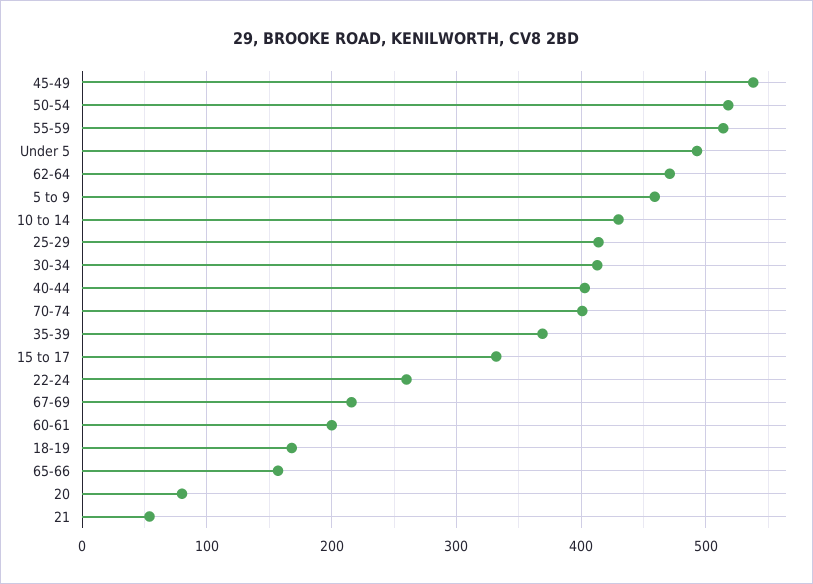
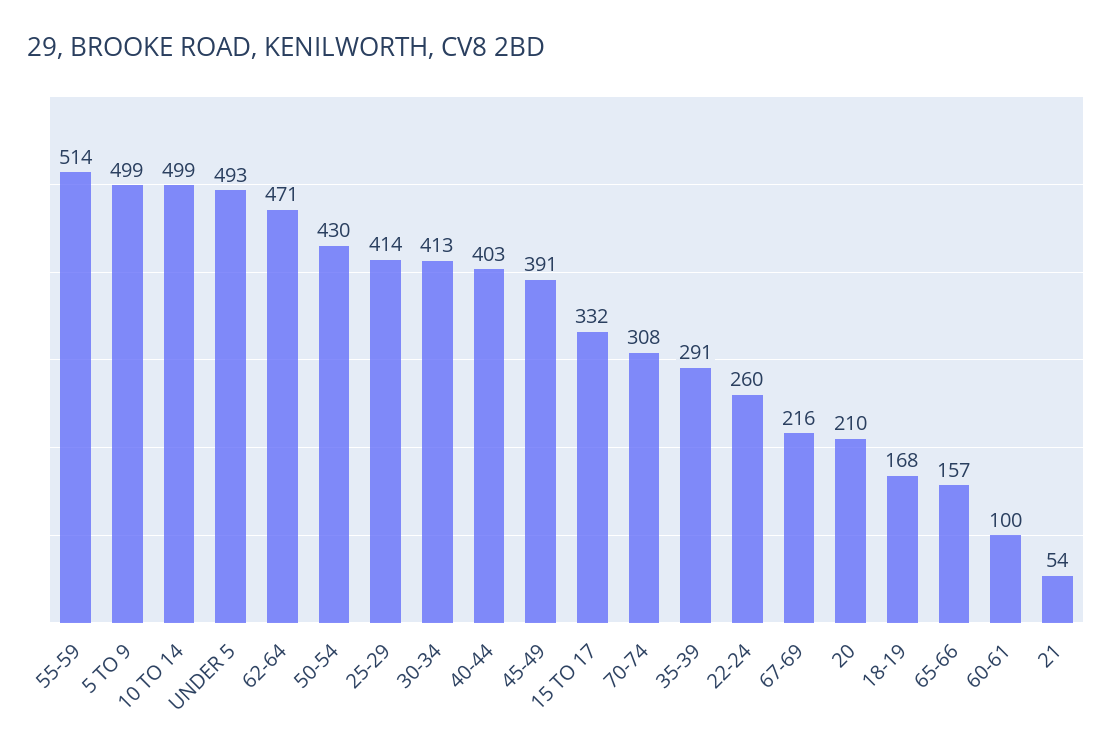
  {
-   "45-49": 540,
+   "45-49": 391,
-   "50-54": 520,
+   "50-54": 430,
    "55-59": 514,
    "Under 5": 493,
    "62-64": 471,
-   "5 to 9": 460,
+   "5 to 9": 499,
-   "10 to 14": 430,
+   "10 to 14": 499,
    "25-29": 414,
    "30-34": 413,
    "40-44": 403,
-   "70-74": 400,
+   "70-74": 308,
-   "35-39": 370,
+   "35-39": 291,
    "15 to 17": 332,
    "22-24": 260,
    "67-69": 216,
-   "60-61": 200,
+   "60-61": 100,
    "18-19": 168,
    "65-66": 157,
-   "20": 80,
+   "20": 210,
    "21": 54
  }

